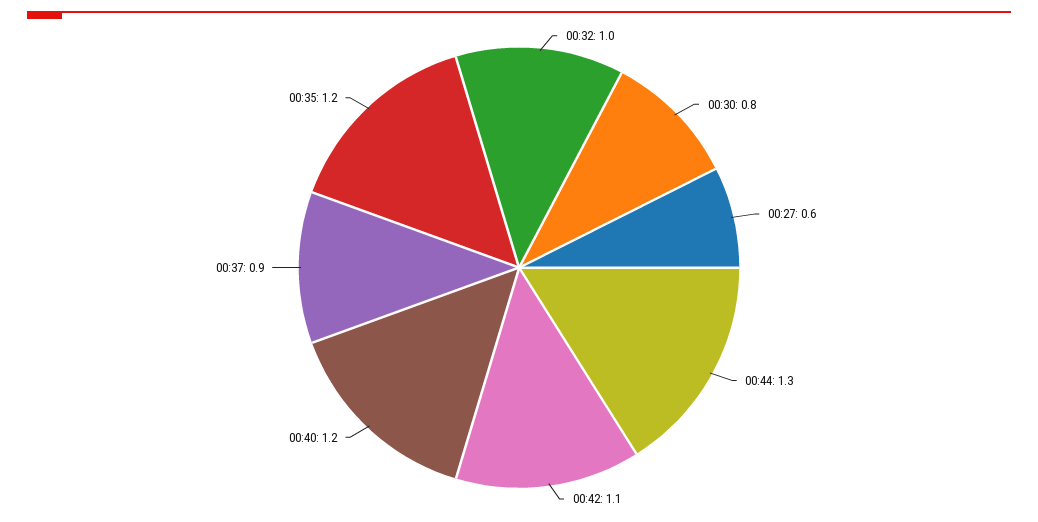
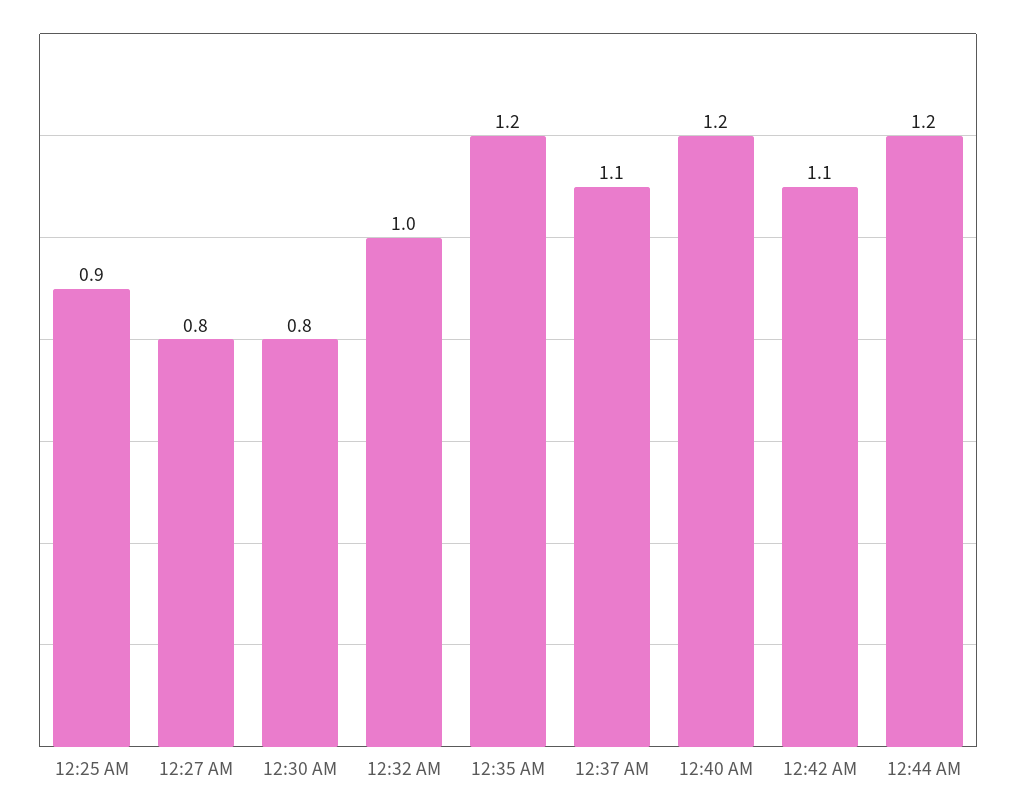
  {
    "00:32": 1,
    "00:30": 0.8,
-   "00:27": 0.6,
+   "00:27": 0.8,
-   "00:44": 1.3,
+   "00:44": 1.2,
    "00:42": 1.1,
    "00:40": 1.2,
-   "00:37": 0.9,
+   "00:37": 1.1,
-   "00:35": 1.2
+   "00:35": 1.2,
+   "12:25 AM": 0.9
  }

